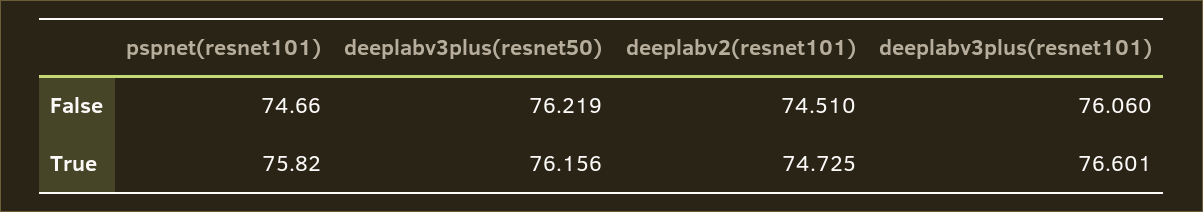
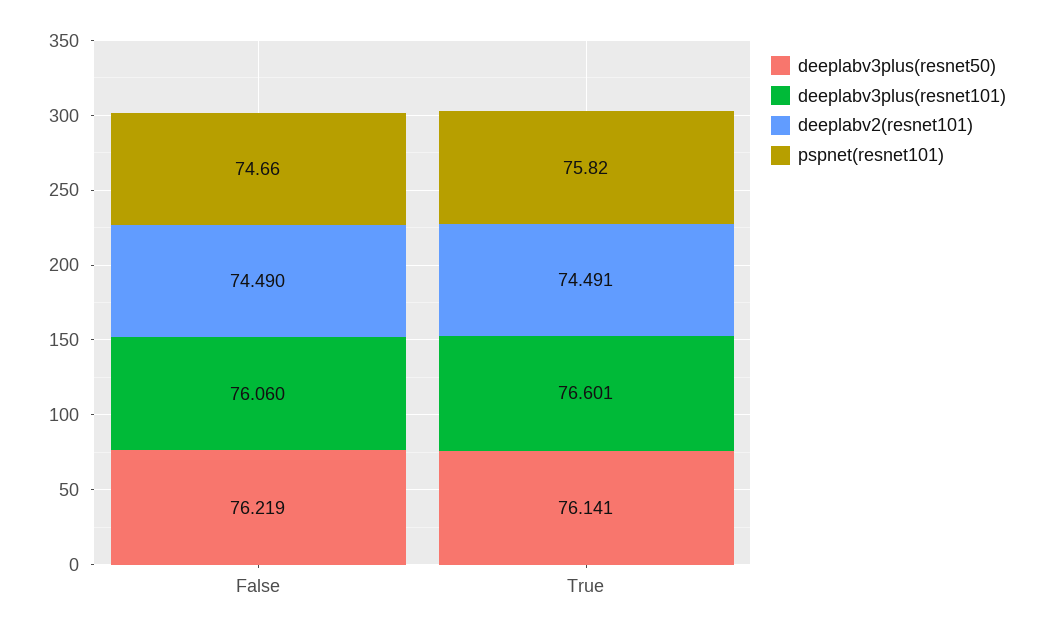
  {
    "pspnet(resnet101)": {
      "False": 74.66,
      "True": 75.82
    },
    "deeplabv3plus(resnet50)": {
      "False": 76.219,
-     "True": 76.156
+     "True": 76.141
    },
    "deeplabv2(resnet101)": {
-     "False": 74.51,
+     "False": 74.49,
-     "True": 74.725
+     "True": 74.491
    },
    "deeplabv3plus(resnet101)": {
      "False": 76.06,
      "True": 76.601
    }
  }

